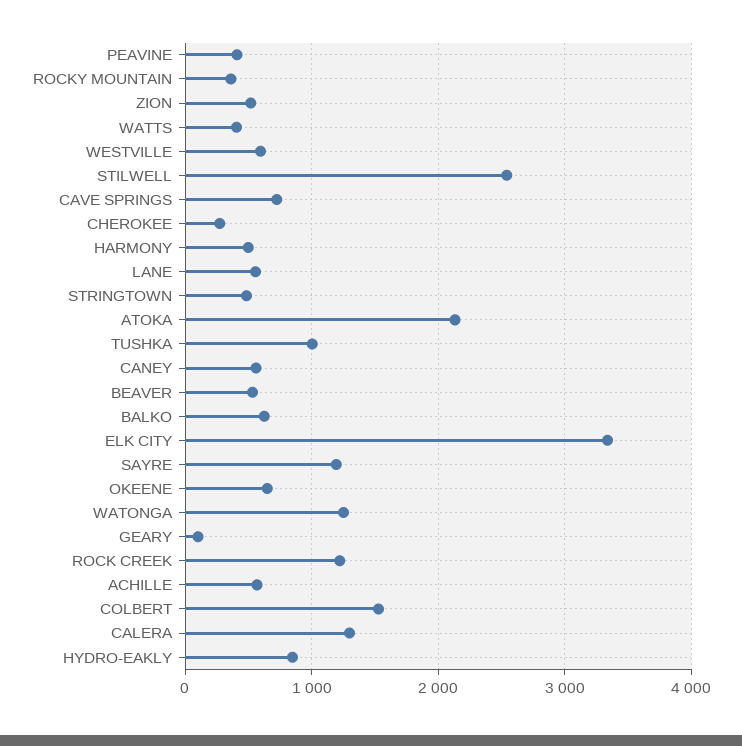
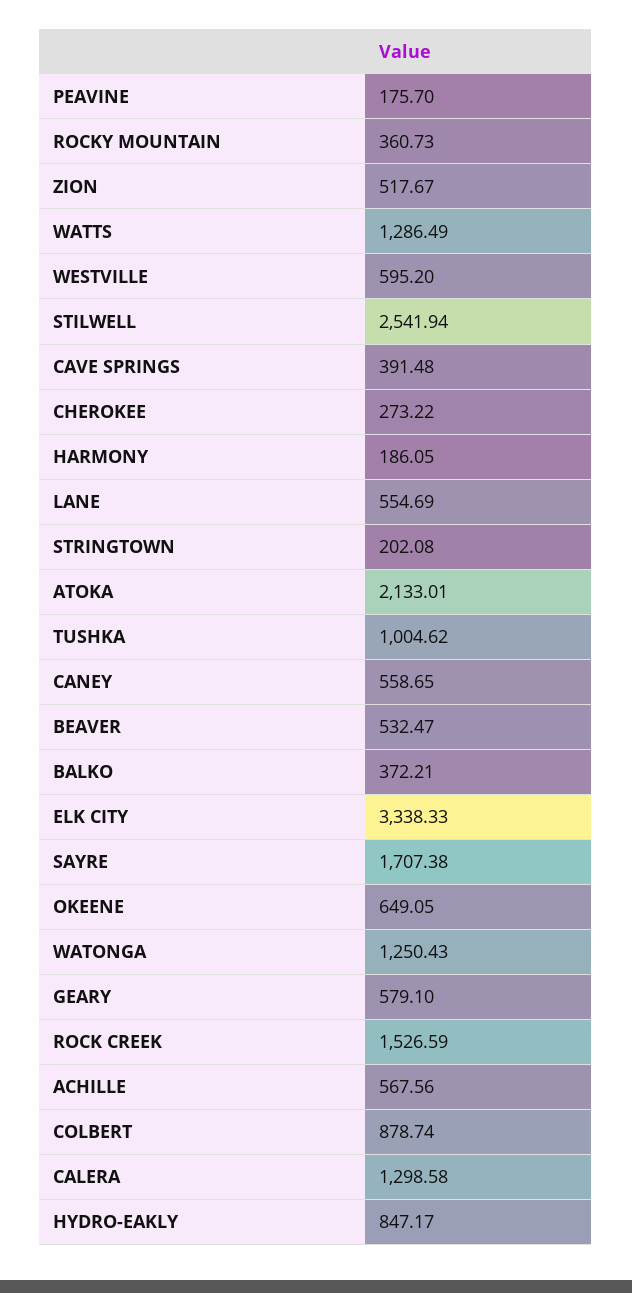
  {
-   "PEAVINE": 400,
+   "PEAVINE": 175.7,
    "ROCKY MOUNTAIN": 360.73,
    "ZION": 517.67,
-   "WATTS": 400,
+   "WATTS": 1286.49,
    "WESTVILLE": 595.2,
    "STILWELL": 2541.94,
-   "CAVE SPRINGS": 700,
+   "CAVE SPRINGS": 391.48,
    "CHEROKEE": 273.22,
-   "HARMONY": 500,
+   "HARMONY": 186.05,
    "LANE": 554.69,
-   "STRINGTOWN": 500,
+   "STRINGTOWN": 202.08,
    "ATOKA": 2133.01,
    "TUSHKA": 1004.62,
    "CANEY": 558.65,
    "BEAVER": 532.47,
-   "BALKO": 600,
+   "BALKO": 372.21,
    "ELK CITY": 3338.33,
-   "SAYRE": 1200,
+   "SAYRE": 1707.38,
    "OKEENE": 649.05,
    "WATONGA": 1250.43,
-   "GEARY": 100,
+   "GEARY": 579.1,
-   "ROCK CREEK": 1200,
+   "ROCK CREEK": 1526.59,
    "ACHILLE": 567.56,
-   "COLBERT": 1500,
+   "COLBERT": 878.74,
    "CALERA": 1298.58,
    "HYDRO-EAKLY": 847.17
  }

